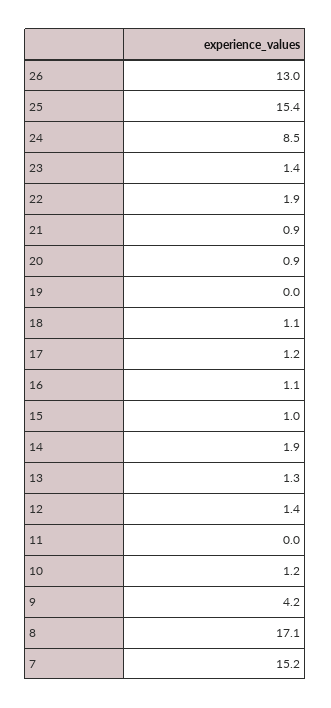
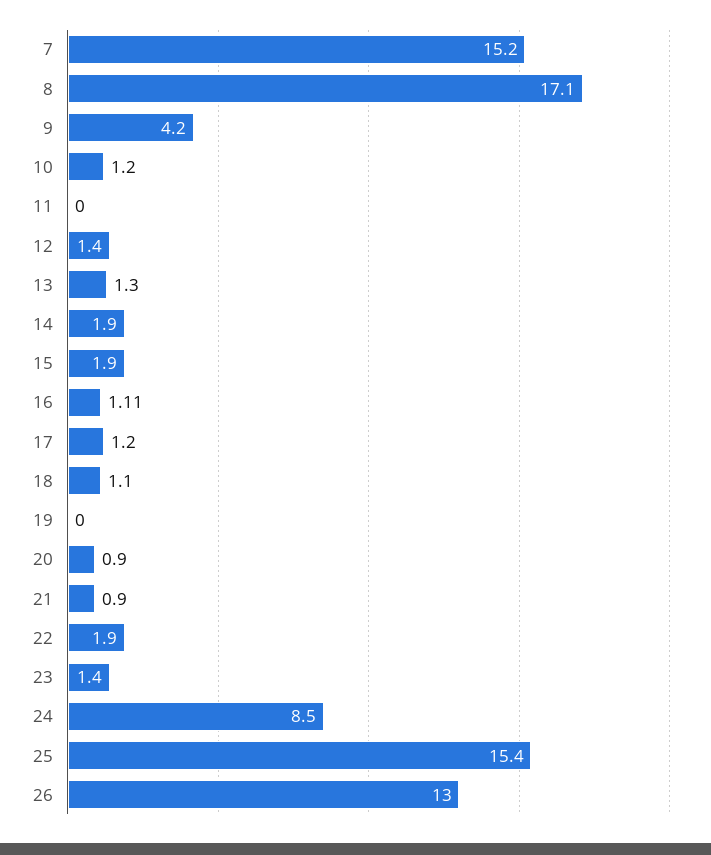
  {
    "26": 13,
    "25": 15.4,
    "24": 8.5,
    "23": 1.4,
    "22": 1.9,
    "21": 0.9,
    "20": 0.9,
    "19": 0,
    "18": 1.1,
    "17": 1.2,
    "16": 1.11,
-   "15": 1,
+   "15": 1.9,
    "14": 1.9,
    "13": 1.3,
    "12": 1.4,
    "11": 0,
    "10": 1.2,
    "9": 4.2,
    "8": 17.1,
    "7": 15.2
  }

